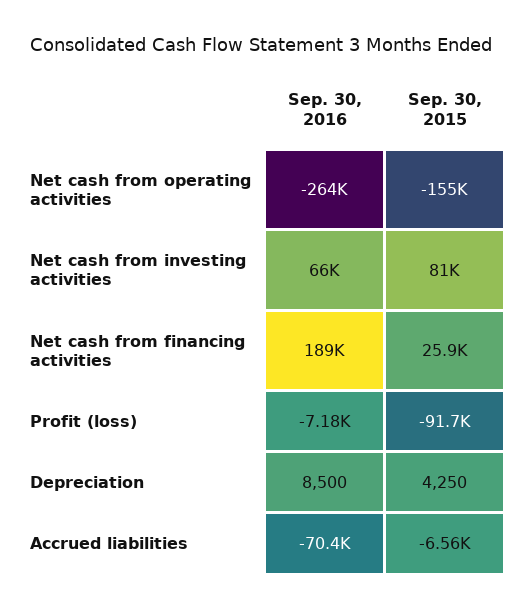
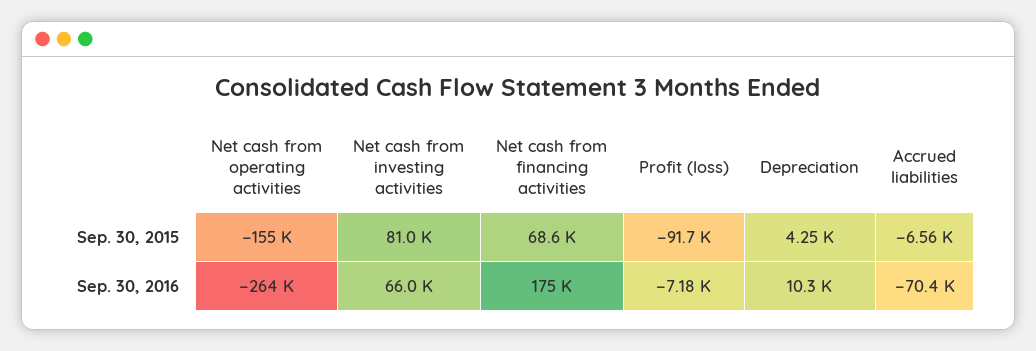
  {
    "Sep. 30, 2016": {
      "Net cash from operating activities": -264000,
      "Net cash from investing activities": 66000,
-     "Net cash from financing activities": 189000,
+     "Net cash from financing activities": 175000,
      "Profit (loss)": -7180,
-     "Depreciation": 8500,
+     "Depreciation": 10300,
      "Accrued liabilities": -70400
    },
    "Sep. 30, 2015": {
      "Net cash from operating activities": -155000,
      "Net cash from investing activities": 81000,
-     "Net cash from financing activities": 25900,
+     "Net cash from financing activities": 68600,
      "Profit (loss)": -91700,
      "Depreciation": 4250,
      "Accrued liabilities": -6560
    }
  }

